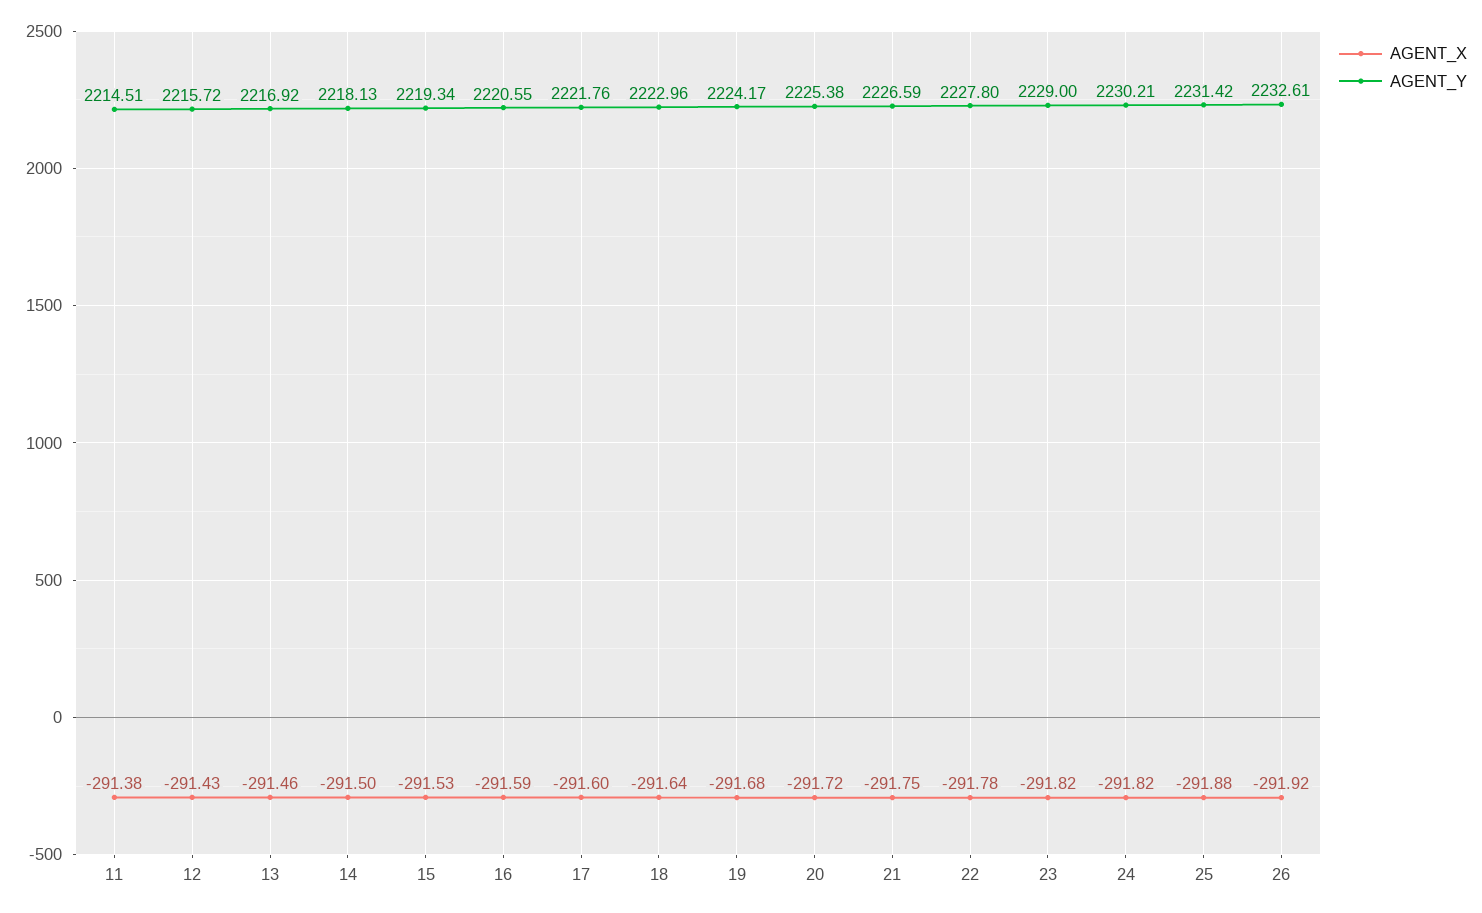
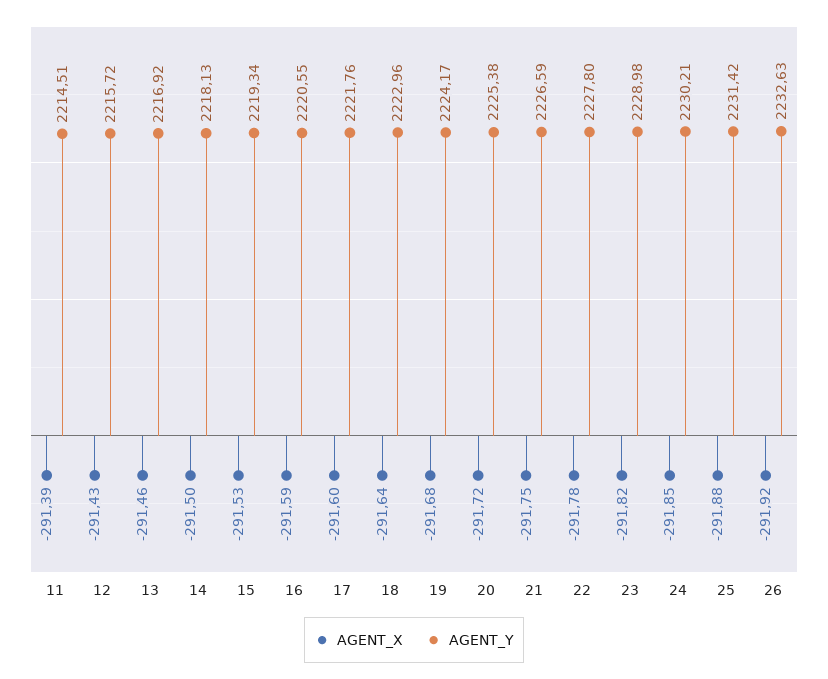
  {
    "AGENT_X": {
-     "11": -291.38,
+     "11": -291.39,
      "12": -291.43,
      "13": -291.46,
      "14": -291.5,
      "15": -291.53,
      "16": -291.59,
      "17": -291.6,
      "18": -291.64,
      "19": -291.68,
      "20": -291.72,
      "21": -291.75,
      "22": -291.78,
      "23": -291.82,
-     "24": -291.82,
+     "24": -291.85,
      "25": -291.88,
      "26": -291.92
    },
    "AGENT_Y": {
      "11": 2214.51,
      "12": 2215.72,
      "13": 2216.92,
      "14": 2218.13,
      "15": 2219.34,
      "16": 2220.55,
      "17": 2221.76,
      "18": 2222.96,
      "19": 2224.17,
      "20": 2225.38,
      "21": 2226.59,
      "22": 2227.8,
-     "23": 2229,
+     "23": 2228.98,
      "24": 2230.21,
      "25": 2231.42,
-     "26": 2232.61
+     "26": 2232.63
    }
  }

